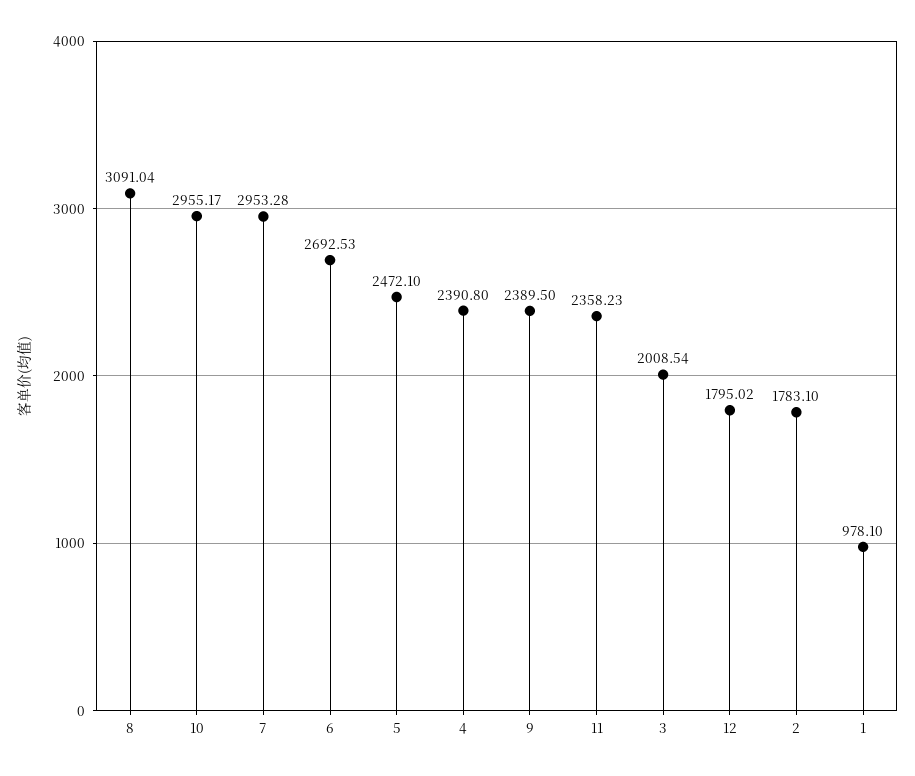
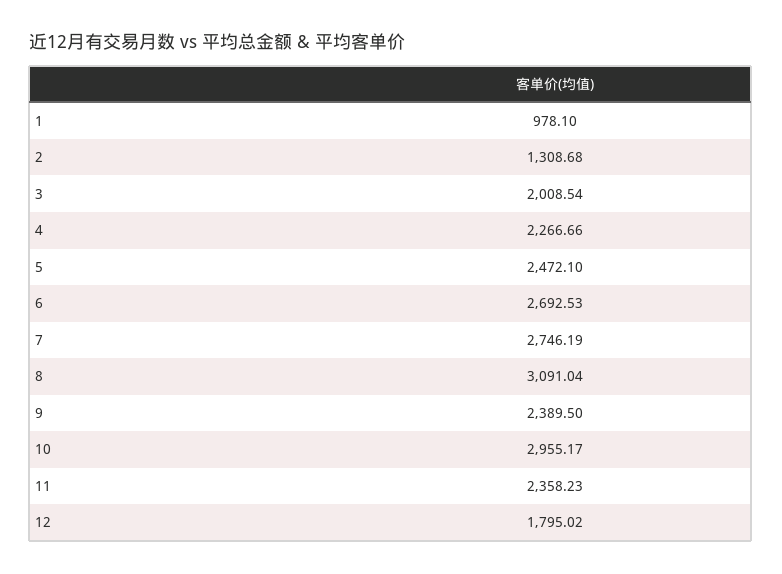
  {
    "8": 3091.04,
    "10": 2955.17,
-   "7": 2953.28,
+   "7": 2746.19,
    "6": 2692.53,
    "5": 2472.1,
-   "4": 2390.8,
+   "4": 2266.66,
    "9": 2389.5,
    "11": 2358.23,
    "3": 2008.54,
    "12": 1795.02,
-   "2": 1783.1,
+   "2": 1308.68,
    "1": 978.1
  }

